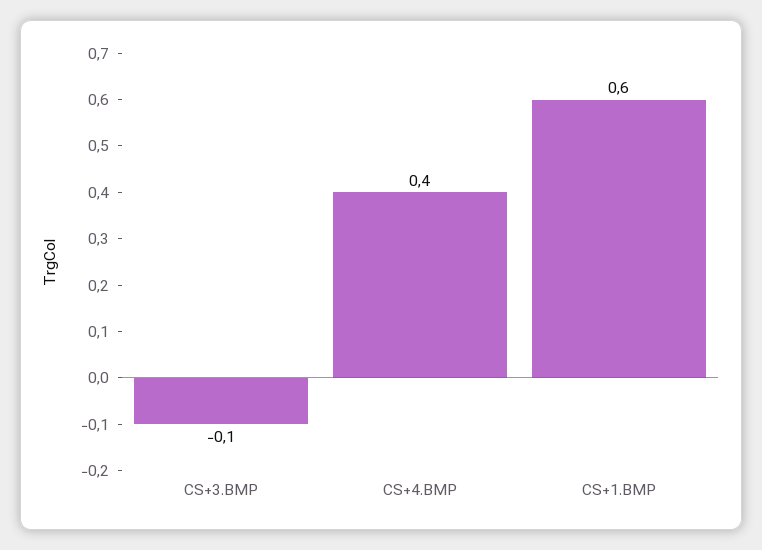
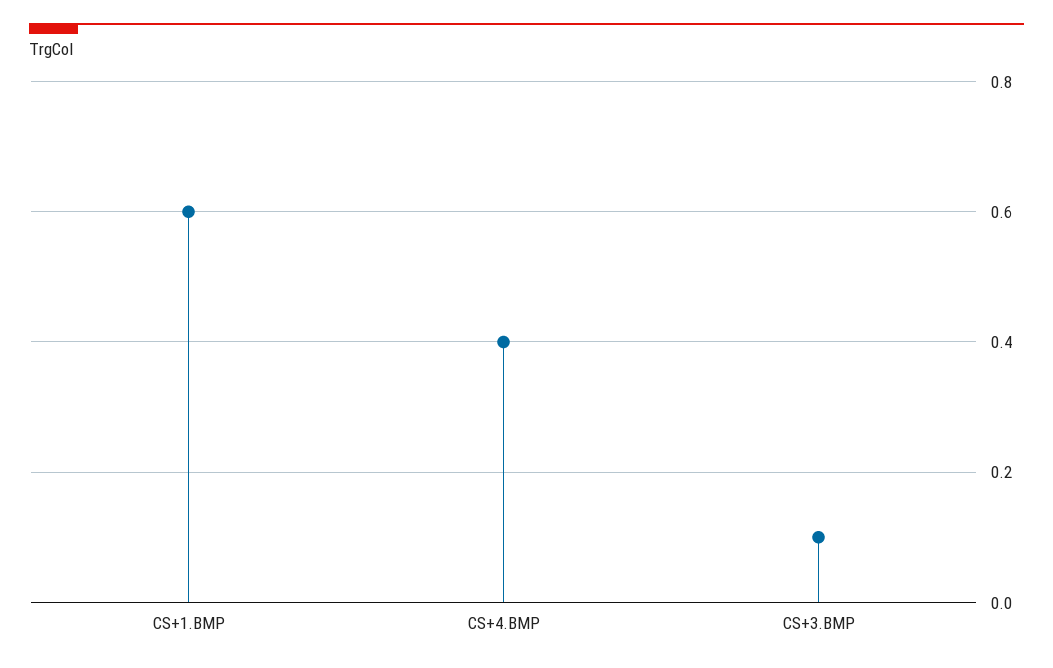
  {
-   "CS+3.BMP": -0.1,
+   "CS+3.BMP": 0.1,
    "CS+4.BMP": 0.4,
    "CS+1.BMP": 0.6
  }

